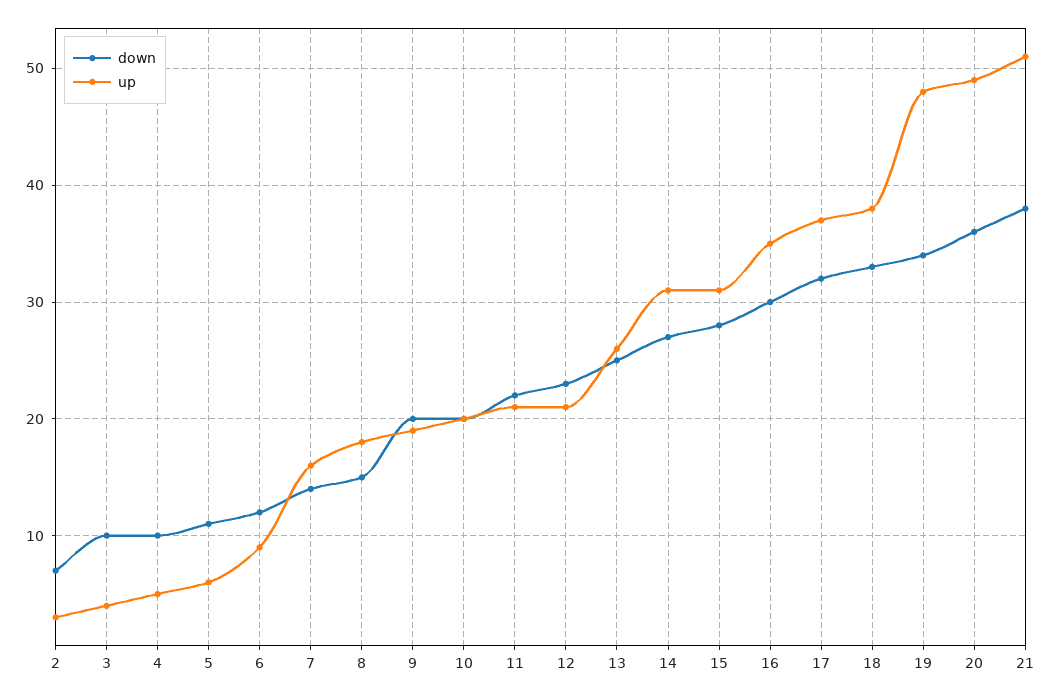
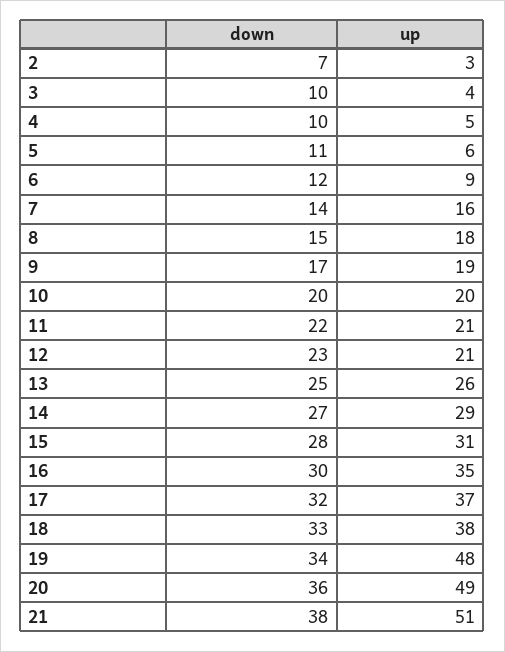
  {
    "down": {
      "2": 7,
      "3": 10,
      "4": 10,
      "5": 11,
      "6": 12,
      "7": 14,
      "8": 15,
-     "9": 20,
+     "9": 17,
      "10": 20,
      "11": 22,
      "12": 23,
      "13": 25,
      "14": 27,
      "15": 28,
      "16": 30,
      "17": 32,
      "18": 33,
      "19": 34,
      "20": 36,
      "21": 38
    },
    "up": {
      "2": 3,
      "3": 4,
      "4": 5,
      "5": 6,
      "6": 9,
      "7": 16,
      "8": 18,
      "9": 19,
      "10": 20,
      "11": 21,
      "12": 21,
      "13": 26,
-     "14": 31,
+     "14": 29,
      "15": 31,
      "16": 35,
      "17": 37,
      "18": 38,
      "19": 48,
      "20": 49,
      "21": 51
    }
  }

